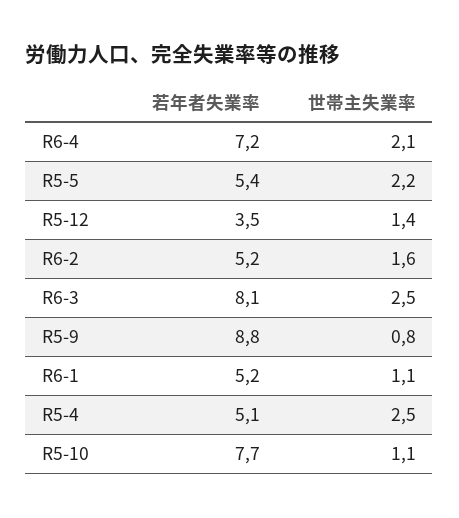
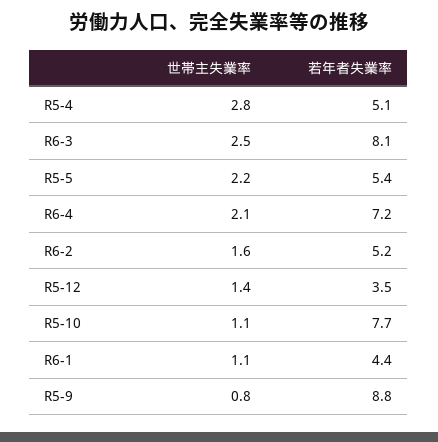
  {
    "若年者失業率": {
      "R6-4": 7.2,
      "R5-5": 5.4,
      "R5-12": 3.5,
      "R6-2": 5.2,
      "R6-3": 8.1,
      "R5-9": 8.8,
-     "R6-1": 5.2,
+     "R6-1": 4.4,
      "R5-4": 5.1,
      "R5-10": 7.7
    },
    "世帯主失業率": {
      "R6-4": 2.1,
      "R5-5": 2.2,
      "R5-12": 1.4,
      "R6-2": 1.6,
      "R6-3": 2.5,
      "R5-9": 0.8,
      "R6-1": 1.1,
-     "R5-4": 2.5,
+     "R5-4": 2.8,
      "R5-10": 1.1
    }
  }

